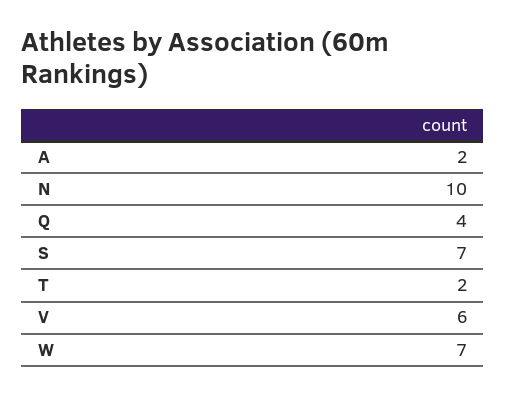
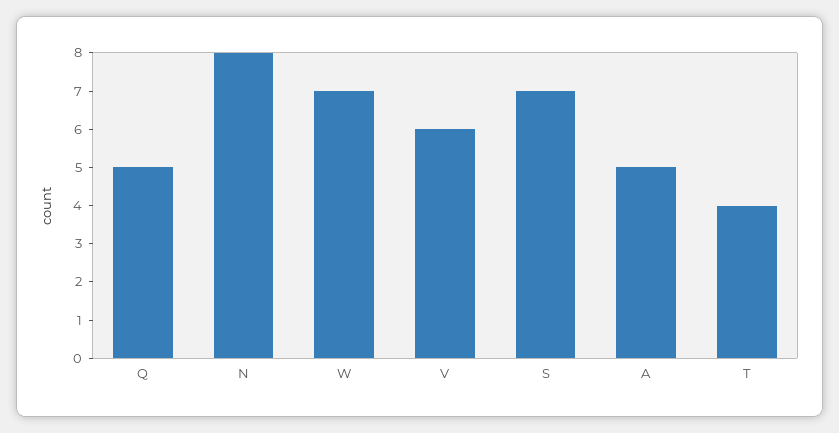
  {
-   "A": 2,
+   "A": 5,
-   "N": 10,
+   "N": 8,
-   "Q": 4,
+   "Q": 5,
    "S": 7,
-   "T": 2,
+   "T": 4,
    "V": 6,
    "W": 7
  }

